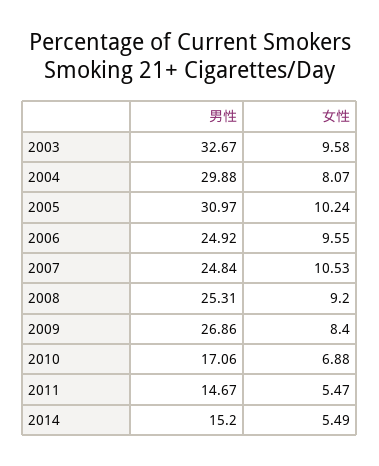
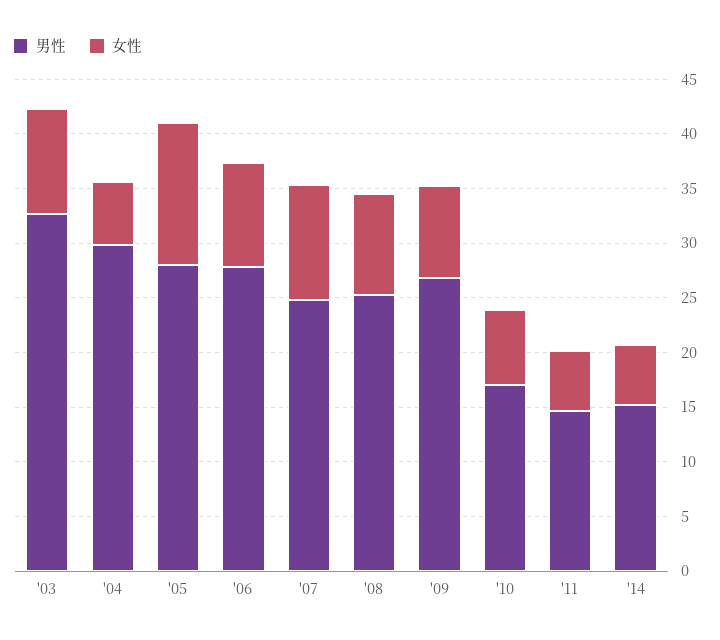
  {
    "男性": {
      "2003": 32.67,
      "2004": 29.88,
-     "2005": 30.97,
+     "2005": 28,
-     "2006": 24.92,
+     "2006": 28,
      "2007": 24.84,
      "2008": 25.31,
      "2009": 26.86,
      "2010": 17.06,
      "2011": 14.67,
      "2014": 15.2
    },
    "女性": {
      "2003": 9.58,
-     "2004": 8.07,
+     "2004": 6,
-     "2005": 10.24,
+     "2005": 13,
      "2006": 9.55,
      "2007": 10.53,
      "2008": 9.2,
      "2009": 8.4,
      "2010": 6.88,
      "2011": 5.47,
      "2014": 5.49
    }
  }

